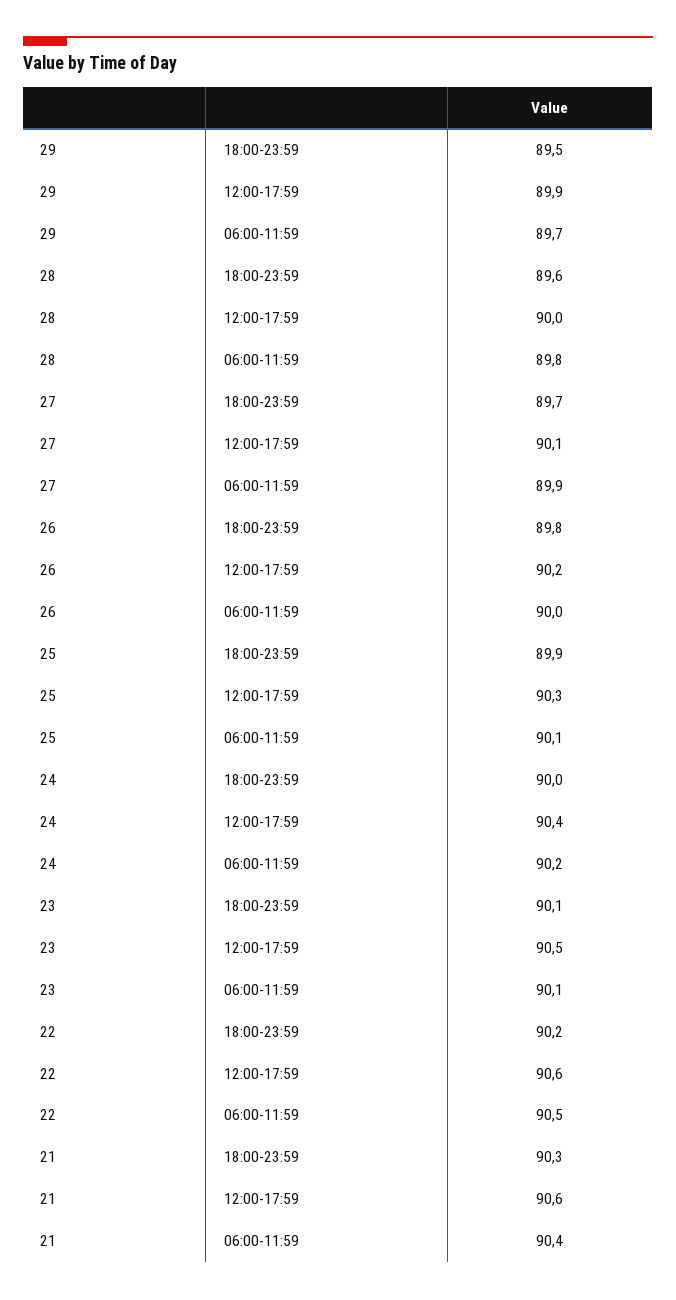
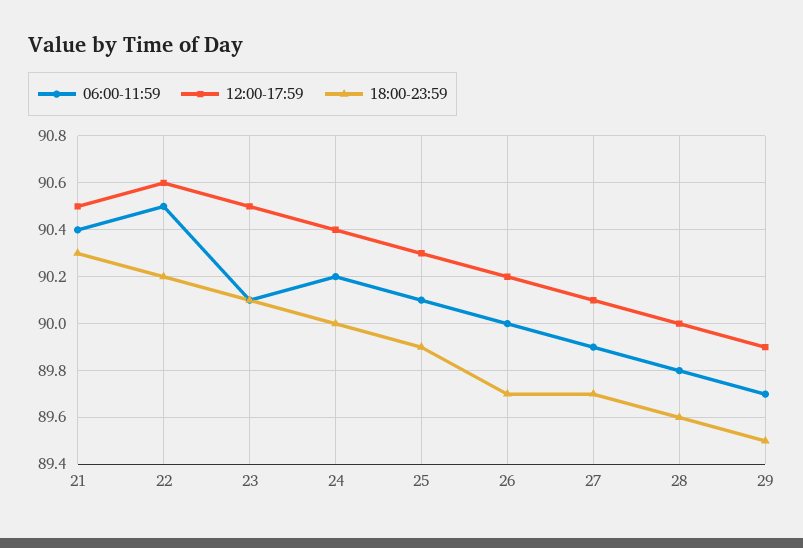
  {
    "18:00-23:59": {
      "29": 89.5,
      "28": 89.6,
      "27": 89.7,
-     "26": 89.8,
+     "26": 89.7,
      "25": 89.9,
      "24": 90,
      "23": 90.1,
      "22": 90.2,
      "21": 90.3
    },
    "12:00-17:59": {
      "29": 89.9,
      "28": 90,
      "27": 90.1,
      "26": 90.2,
      "25": 90.3,
      "24": 90.4,
      "23": 90.5,
      "22": 90.6,
-     "21": 90.6
+     "21": 90.5
    },
    "06:00-11:59": {
      "29": 89.7,
      "28": 89.8,
      "27": 89.9,
      "26": 90,
      "25": 90.1,
      "24": 90.2,
      "23": 90.1,
      "22": 90.5,
      "21": 90.4
    }
  }

